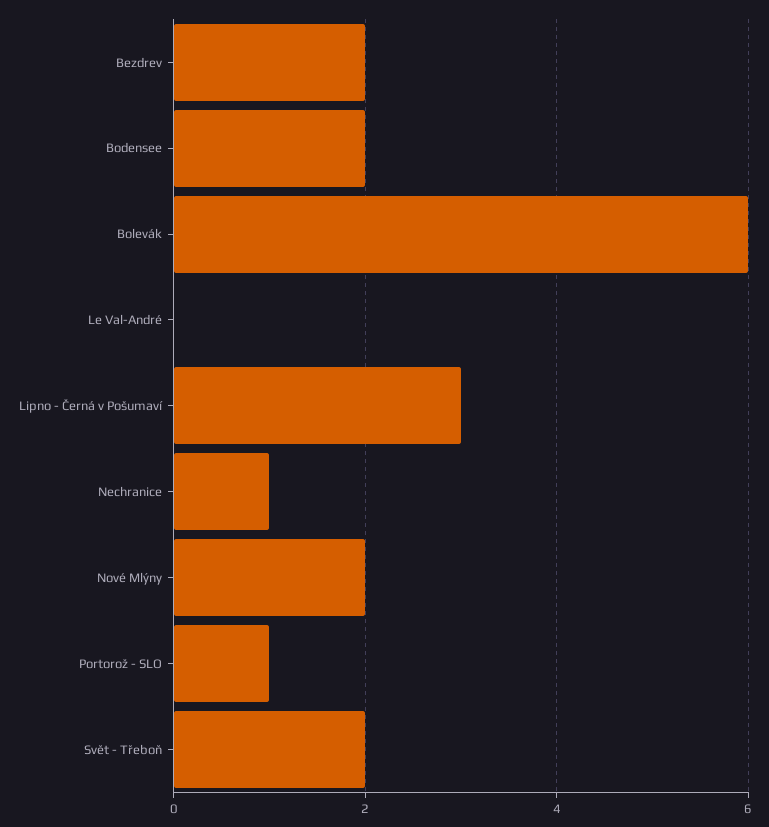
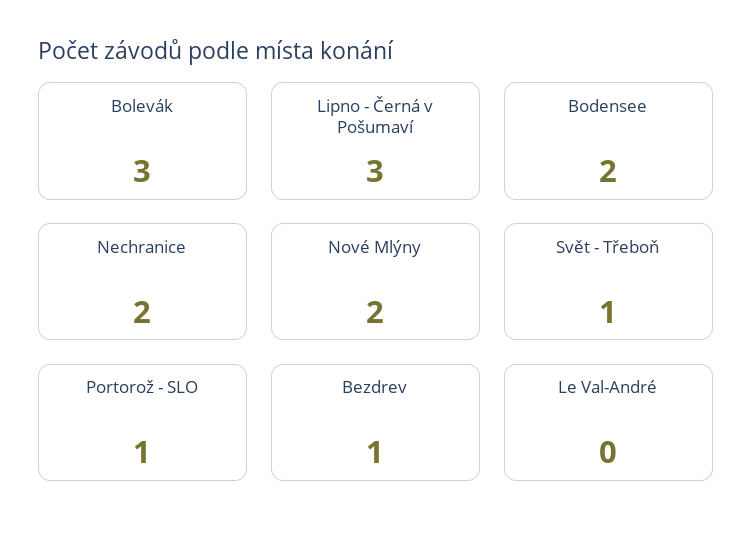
  {
-   "Bezdrev": 2,
+   "Bezdrev": 1,
    "Bodensee": 2,
-   "Bolevák": 6,
+   "Bolevák": 3,
    "Le Val-André": 0,
    "Lipno - Černá v Pošumaví": 3,
-   "Nechranice": 1,
+   "Nechranice": 2,
    "Nové Mlýny": 2,
    "Portorož - SLO": 1,
-   "Svět - Třeboň": 2
+   "Svět - Třeboň": 1
  }

